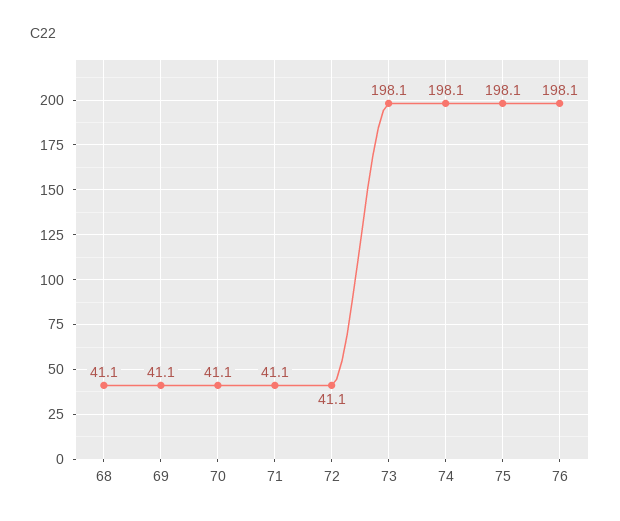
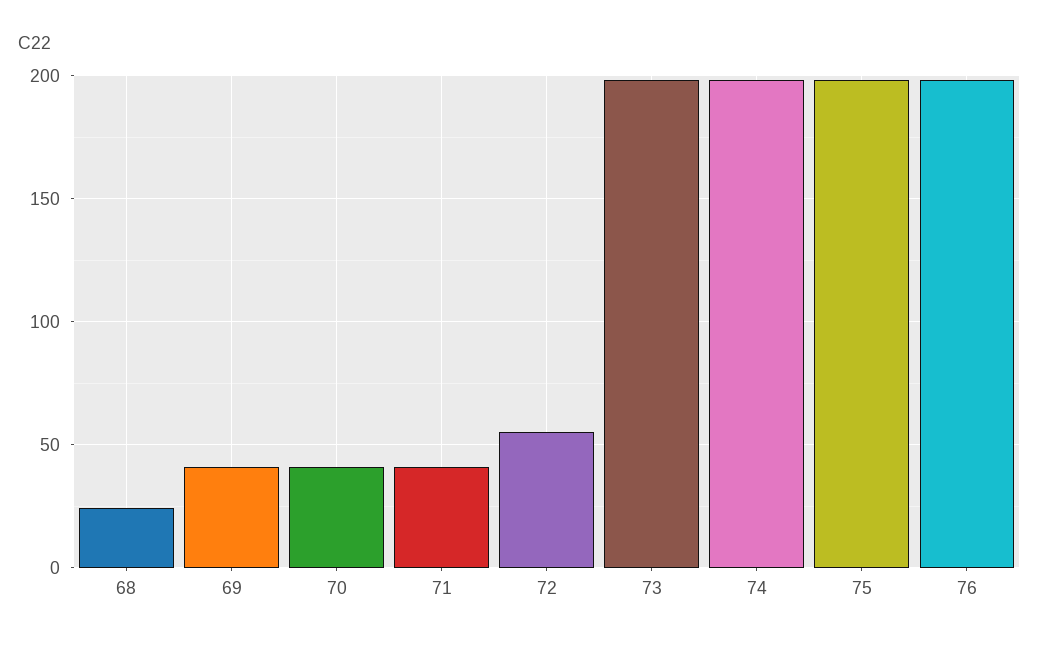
  {
-   "68": 41.1,
+   "68": 25,
    "69": 41.1,
    "70": 41.1,
    "71": 41.1,
-   "72": 41.1,
+   "72": 55,
    "73": 198.1,
    "74": 198.1,
    "75": 198.1,
    "76": 198.1
  }

